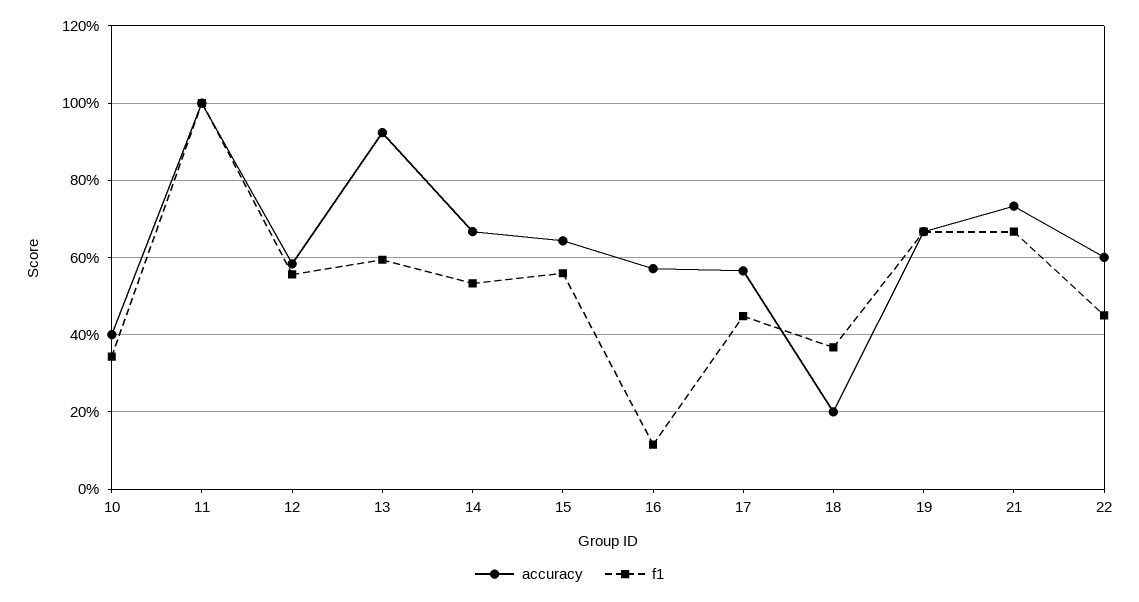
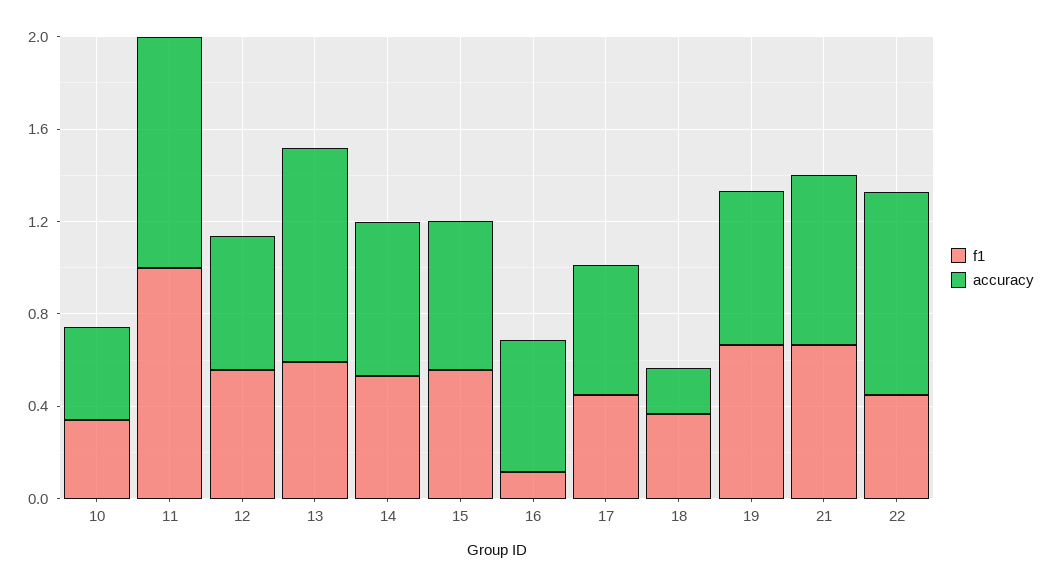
  {
    "accuracy": {
      "10": 0.4,
      "11": 1,
      "12": 0.58,
      "13": 0.92,
      "14": 0.66,
      "15": 0.64,
      "16": 0.58,
      "17": 0.56,
      "18": 0.2,
      "19": 0.66,
      "21": 0.74,
-     "22": 0.6
+     "22": 0.9
    },
    "f1": {
      "10": 0.34,
      "11": 1,
      "12": 0.56,
      "13": 0.6,
      "14": 0.54,
      "15": 0.56,
      "16": 0.12,
      "17": 0.44,
      "18": 0.36,
      "19": 0.66,
      "21": 0.66,
      "22": 0.46
    }
  }

